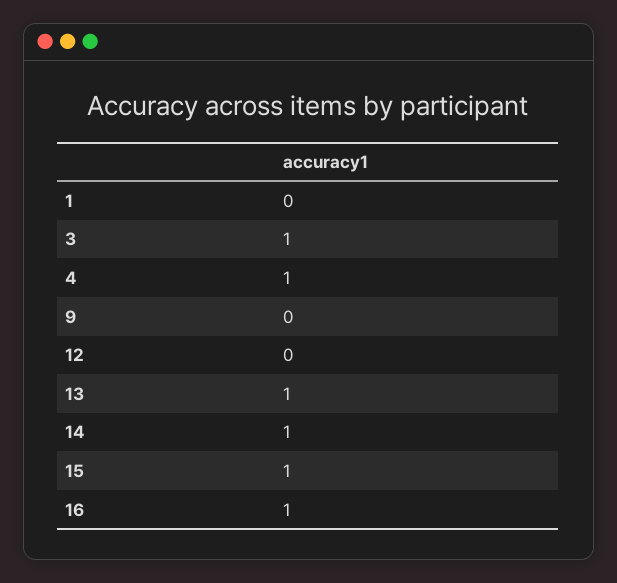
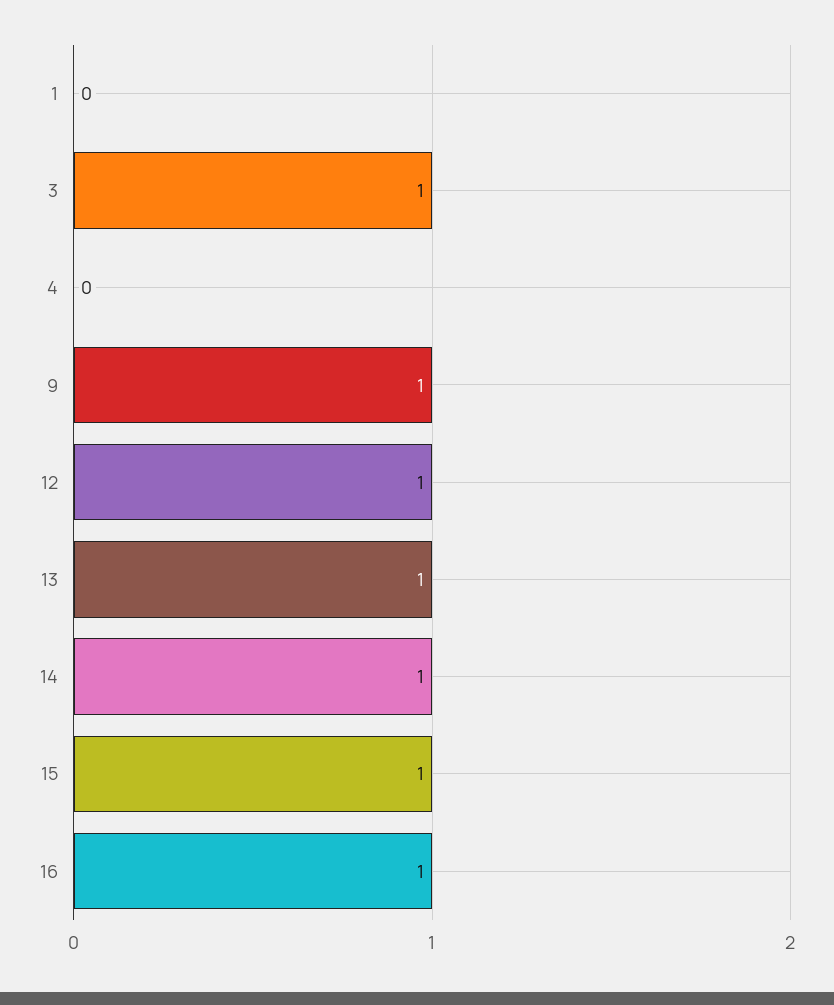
  {
    "1": 0,
    "3": 1,
-   "4": 1,
+   "4": 0,
-   "9": 0,
+   "9": 1,
-   "12": 0,
+   "12": 1,
    "13": 1,
    "14": 1,
    "15": 1,
    "16": 1
  }

